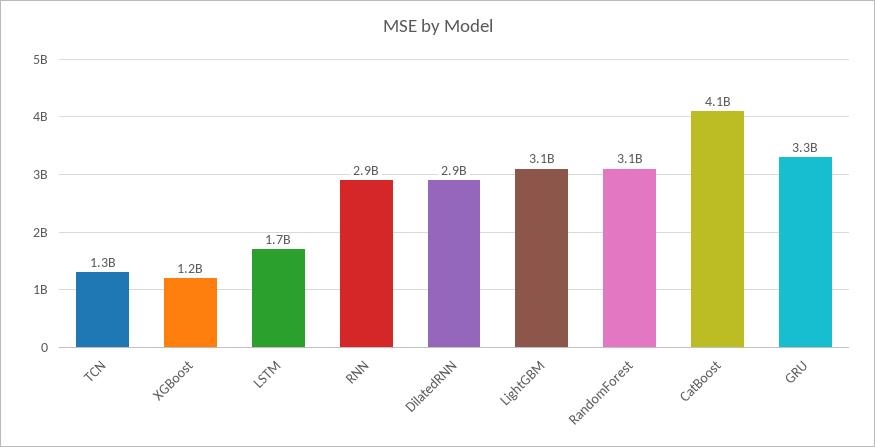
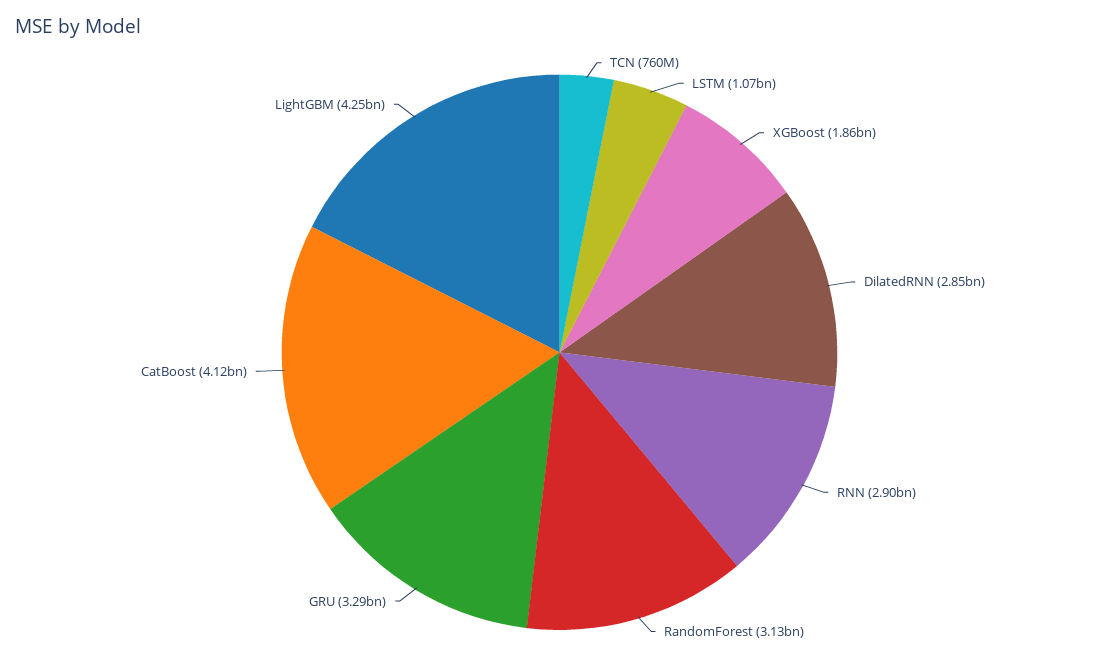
  {
-   "TCN": 1300000000,
+   "TCN": 760000000,
-   "XGBoost": 1200000000,
+   "XGBoost": 1860000000,
-   "LSTM": 1700000000,
+   "LSTM": 1070000000,
    "RNN": 2900000000,
    "DilatedRNN": 2850000000,
-   "LightGBM": 3100000000,
+   "LightGBM": 4250000000,
    "RandomForest": 3130000000,
    "CatBoost": 4120000000,
    "GRU": 3290000000
  }

